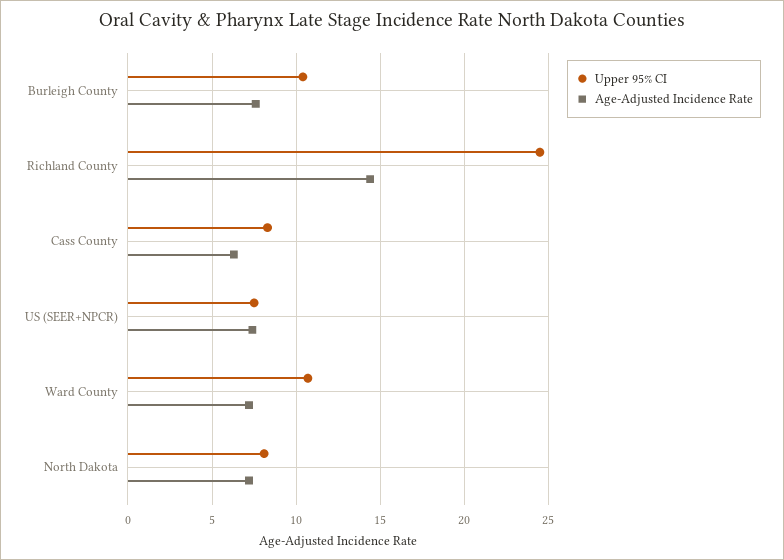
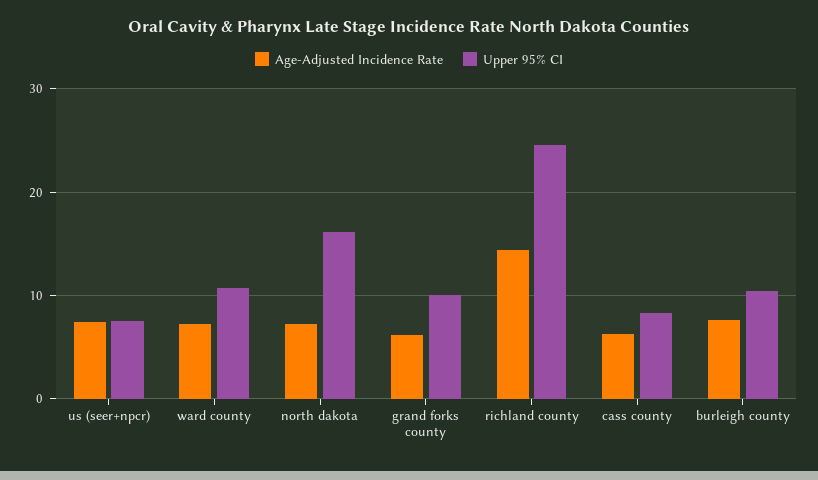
  {
    "Upper 95% CI": {
      "Burleigh County": 10.5,
      "Richland County": 24.5,
      "Cass County": 8.5,
      "US (SEER+NPCR)": 7.5,
      "Ward County": 10.5,
-     "North Dakota": 8
+     "North Dakota": 16,
+     "grand forks county": 10
    },
    "Age-Adjusted Incidence Rate": {
      "Burleigh County": 7.5,
      "Richland County": 14.5,
      "Cass County": 6.5,
      "US (SEER+NPCR)": 7.5,
      "Ward County": 7,
-     "North Dakota": 7
+     "North Dakota": 7,
+     "grand forks county": 6
    }
  }

